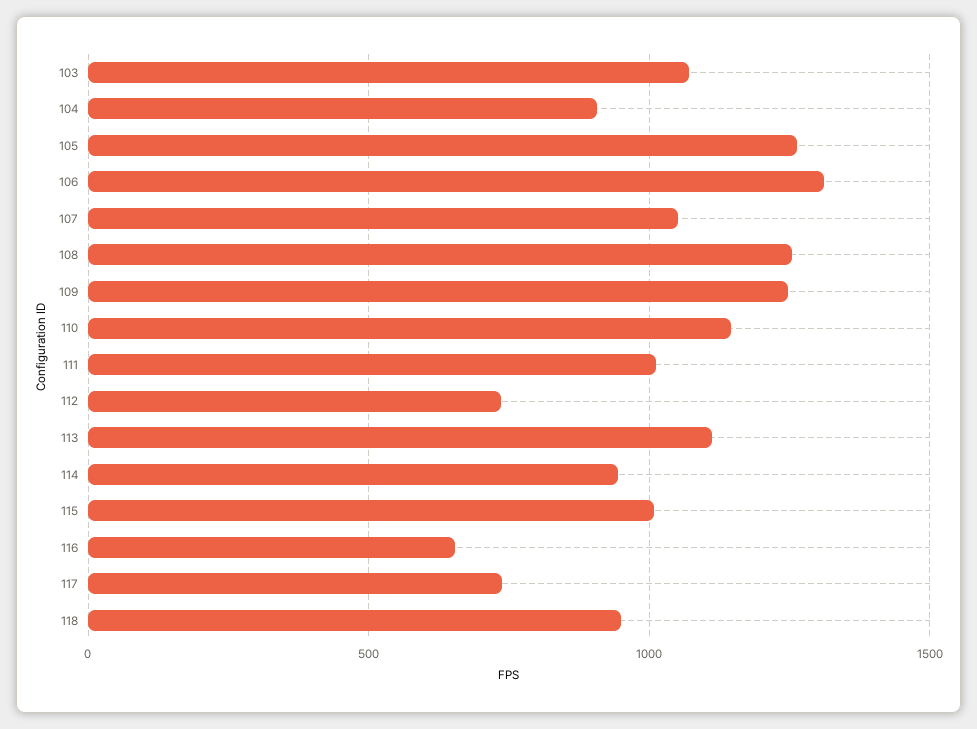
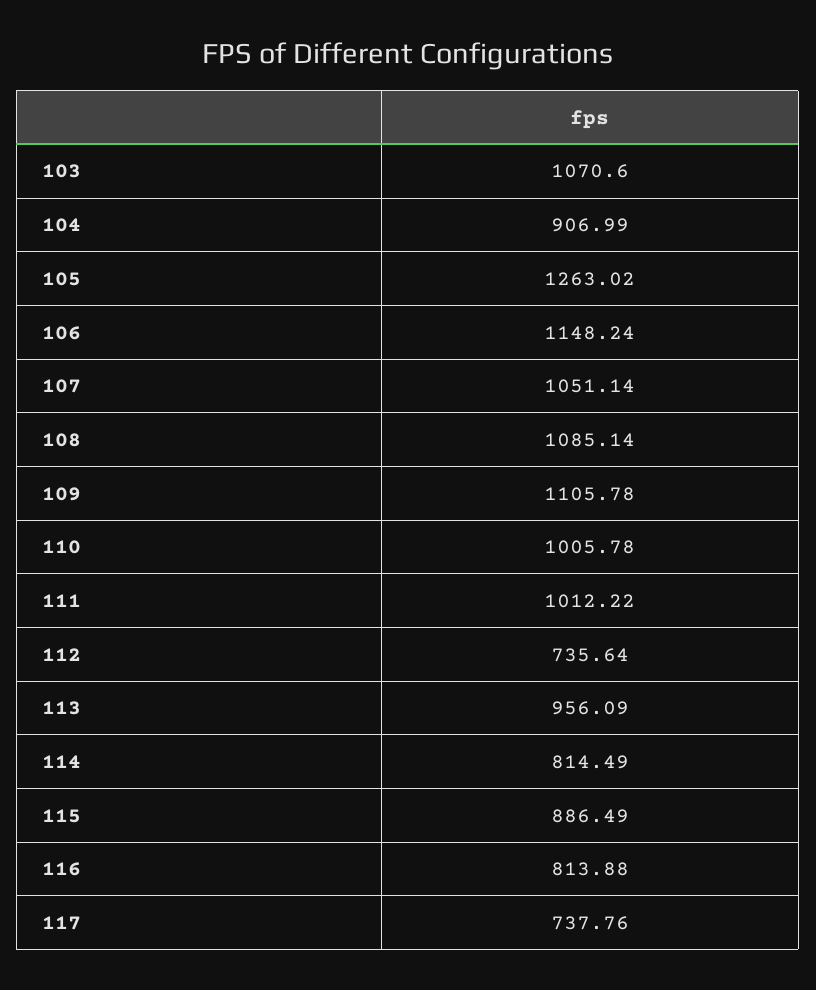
  {
    "103": 1070.6,
    "104": 906.99,
    "105": 1263.02,
-   "106": 1300,
+   "106": 1148.24,
    "107": 1051.14,
-   "108": 1250,
+   "108": 1085.14,
-   "109": 1250,
+   "109": 1105.78,
-   "110": 1150,
+   "110": 1005.78,
    "111": 1012.22,
    "112": 735.64,
-   "113": 1100,
+   "113": 956.09,
-   "114": 950,
+   "114": 814.49,
-   "115": 1000,
+   "115": 886.49,
-   "116": 650,
+   "116": 813.88,
-   "117": 737.76,
+   "117": 737.76
-   "118": 950
  }

